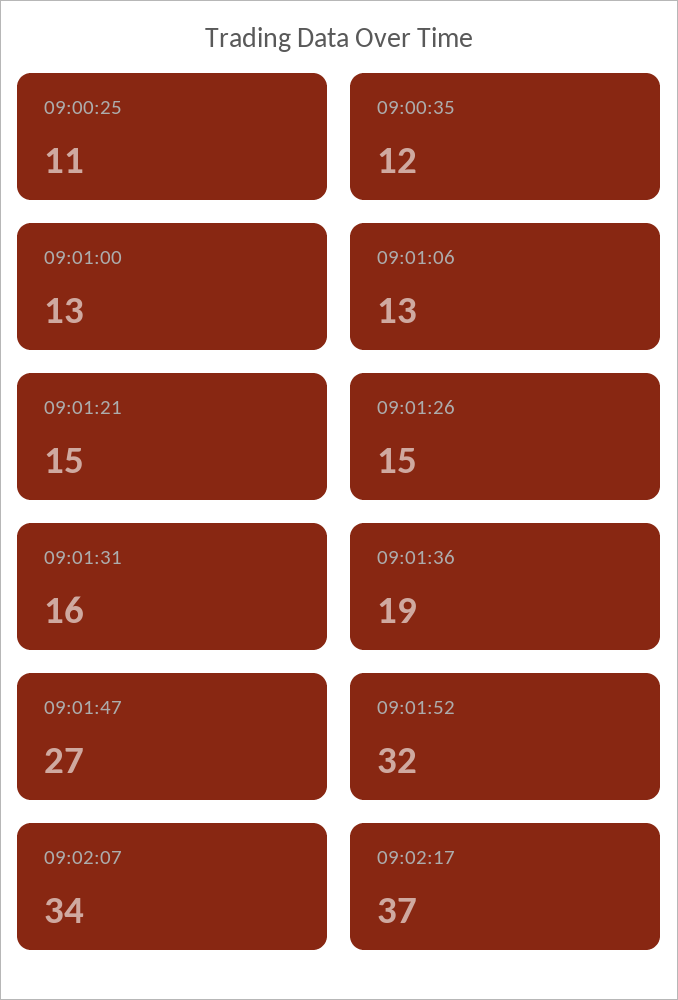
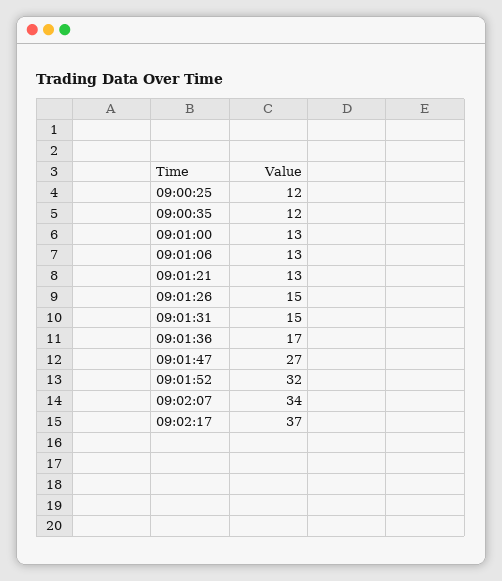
  {
-   "09:00:25": 11,
+   "09:00:25": 12,
    "09:00:35": 12,
    "09:01:00": 13,
    "09:01:06": 13,
-   "09:01:21": 15,
+   "09:01:21": 13,
    "09:01:26": 15,
-   "09:01:31": 16,
+   "09:01:31": 15,
-   "09:01:36": 19,
+   "09:01:36": 17,
    "09:01:47": 27,
    "09:01:52": 32,
    "09:02:07": 34,
    "09:02:17": 37
  }

